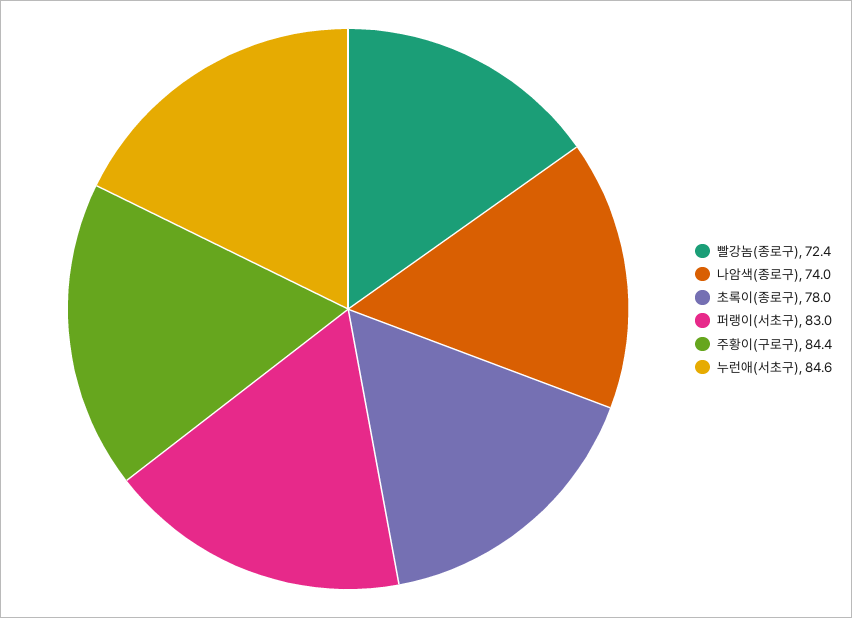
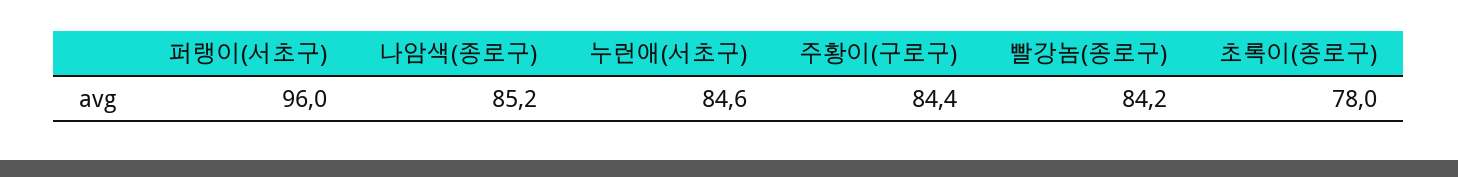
  {
-   "빨강놈(종로구)": 72.4,
+   "빨강놈(종로구)": 84.2,
-   "나암색(종로구)": 74,
+   "나암색(종로구)": 85.2,
    "초록이(종로구)": 78,
-   "퍼랭이(서초구)": 83,
+   "퍼랭이(서초구)": 96,
    "주황이(구로구)": 84.4,
    "누런애(서초구)": 84.6
  }

